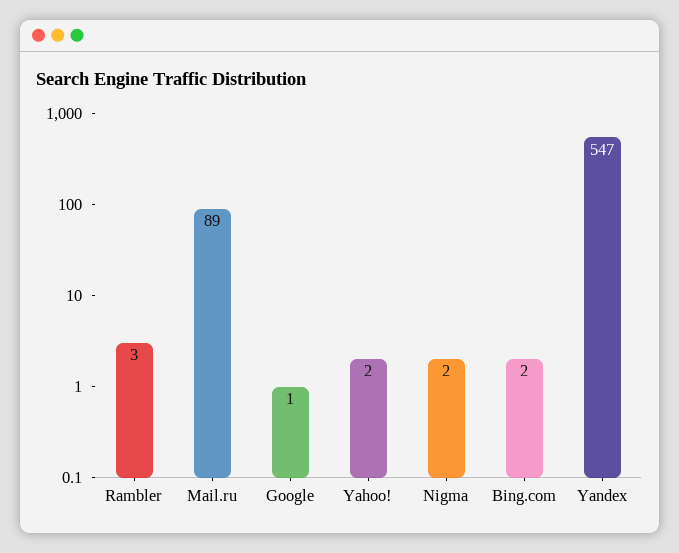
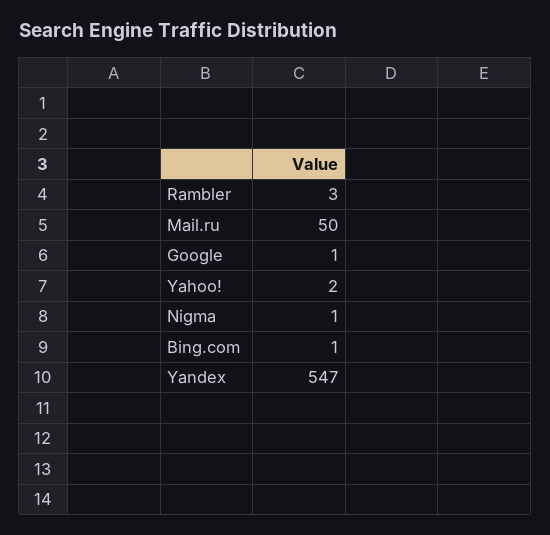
  {
    "Rambler": 3,
-   "Mail.ru": 89,
+   "Mail.ru": 50,
    "Google": 1,
    "Yahoo!": 2,
-   "Nigma": 2,
+   "Nigma": 1,
-   "Bing.com": 2,
+   "Bing.com": 1,
    "Yandex": 547
  }

